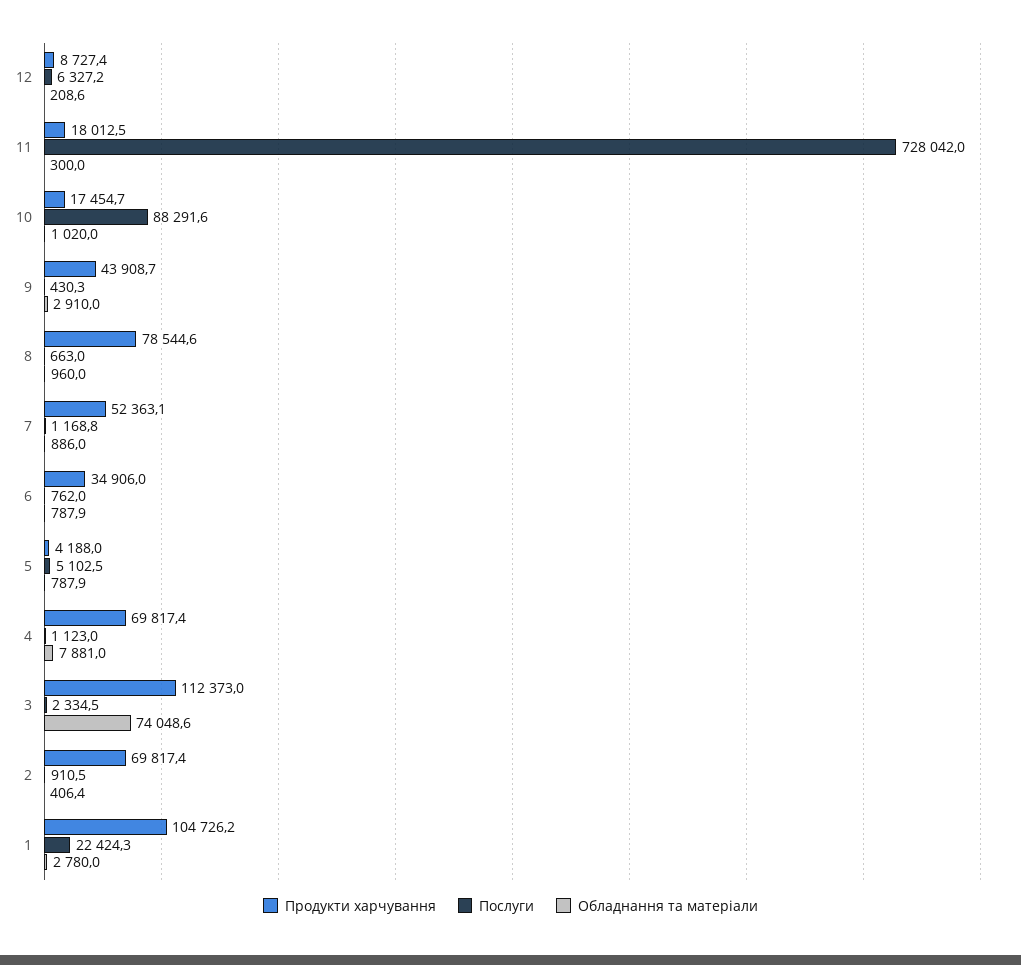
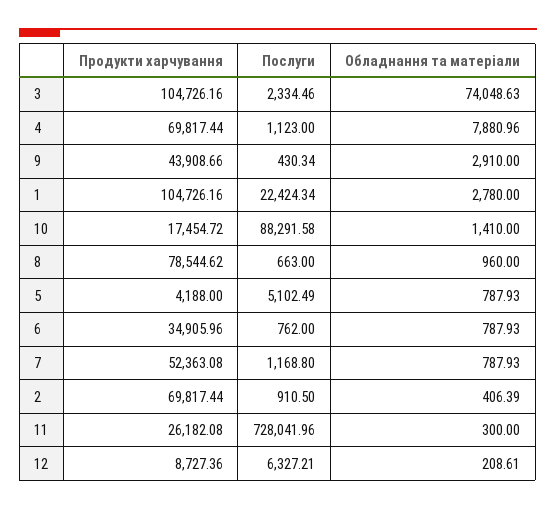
  {
    "Продукти харчування": {
      "12": 8727.36,
-     "11": 18012.5,
+     "11": 26182.08,
      "10": 17454.72,
      "9": 43908.66,
      "8": 78544.62,
      "7": 52363.08,
      "6": 34905.96,
      "5": 4188,
      "4": 69817.44,
-     "3": 112373,
+     "3": 104726.16,
      "2": 69817.44,
      "1": 104726.16
    },
    "Послуги": {
      "12": 6327.21,
      "11": 728041.96,
      "10": 88291.58,
      "9": 430.34,
      "8": 663,
      "7": 1168.8,
      "6": 762,
      "5": 5102.49,
      "4": 1123,
      "3": 2334.46,
      "2": 910.5,
      "1": 22424.34
    },
    "Обладнання та матеріали": {
      "12": 208.61,
      "11": 300,
-     "10": 1020,
+     "10": 1410,
      "9": 2910,
      "8": 960,
-     "7": 886,
+     "7": 787.93,
      "6": 787.93,
      "5": 787.93,
      "4": 7880.96,
      "3": 74048.63,
      "2": 406.39,
      "1": 2780
    }
  }

